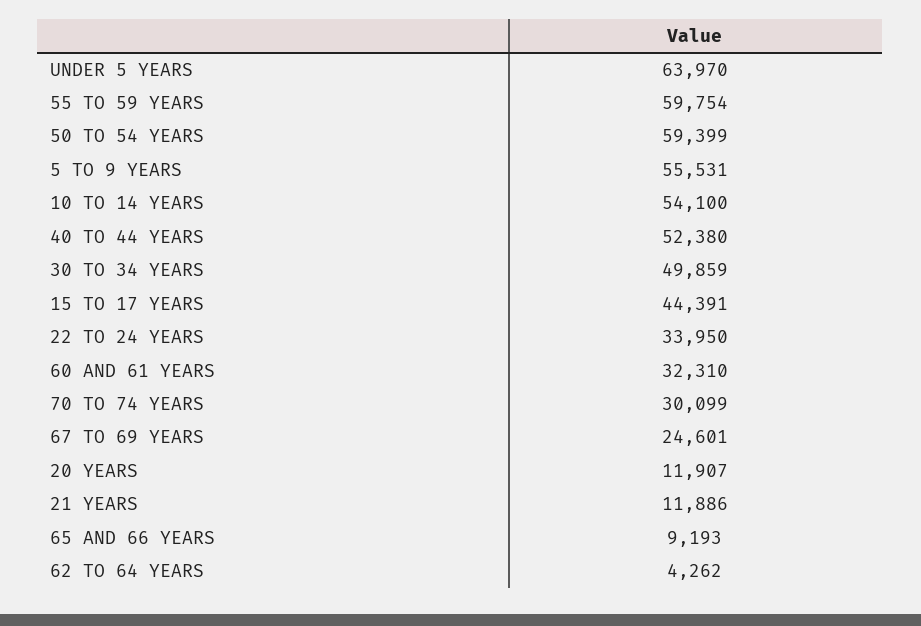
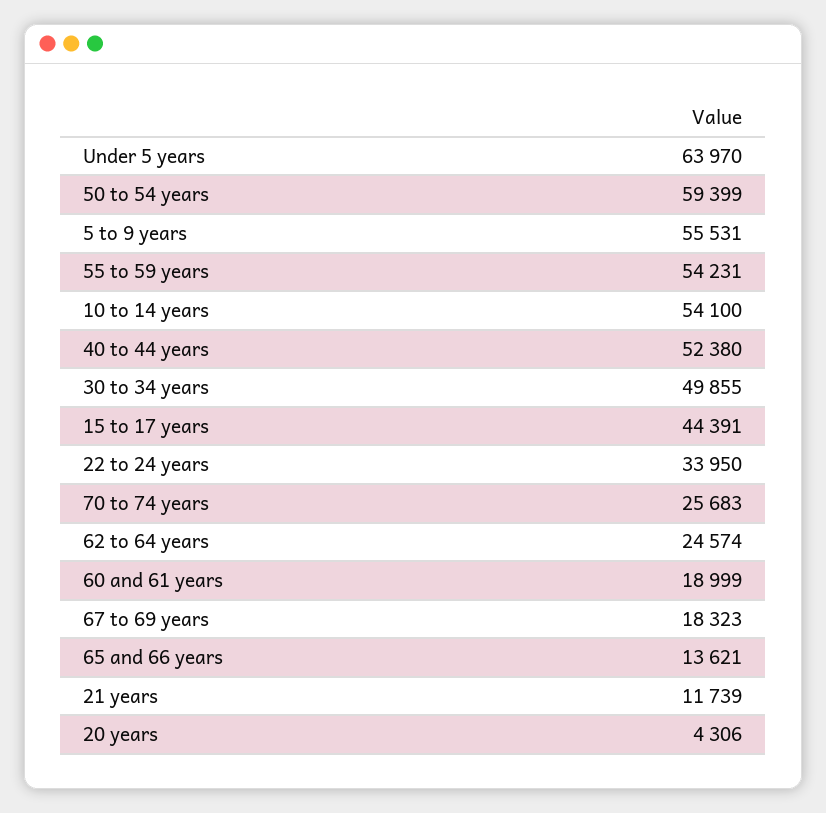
  {
    "UNDER 5 YEARS": 63970,
-   "55 TO 59 YEARS": 59754,
+   "55 TO 59 YEARS": 54231,
    "50 TO 54 YEARS": 59399,
    "5 TO 9 YEARS": 55531,
    "10 TO 14 YEARS": 54100,
    "40 TO 44 YEARS": 52380,
-   "30 TO 34 YEARS": 49859,
+   "30 TO 34 YEARS": 49855,
    "15 TO 17 YEARS": 44391,
    "22 TO 24 YEARS": 33950,
-   "60 AND 61 YEARS": 32310,
+   "60 AND 61 YEARS": 18999,
-   "70 TO 74 YEARS": 30099,
+   "70 TO 74 YEARS": 25683,
-   "67 TO 69 YEARS": 24601,
+   "67 TO 69 YEARS": 18323,
-   "20 YEARS": 11907,
+   "20 YEARS": 4306,
-   "21 YEARS": 11886,
+   "21 YEARS": 11739,
-   "65 AND 66 YEARS": 9193,
+   "65 AND 66 YEARS": 13621,
-   "62 TO 64 YEARS": 4262
+   "62 TO 64 YEARS": 24574
  }

